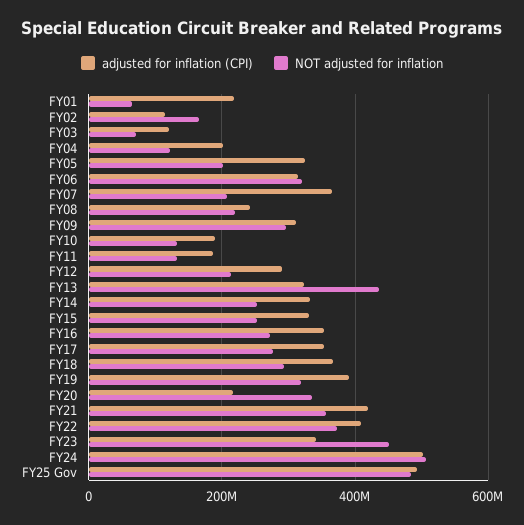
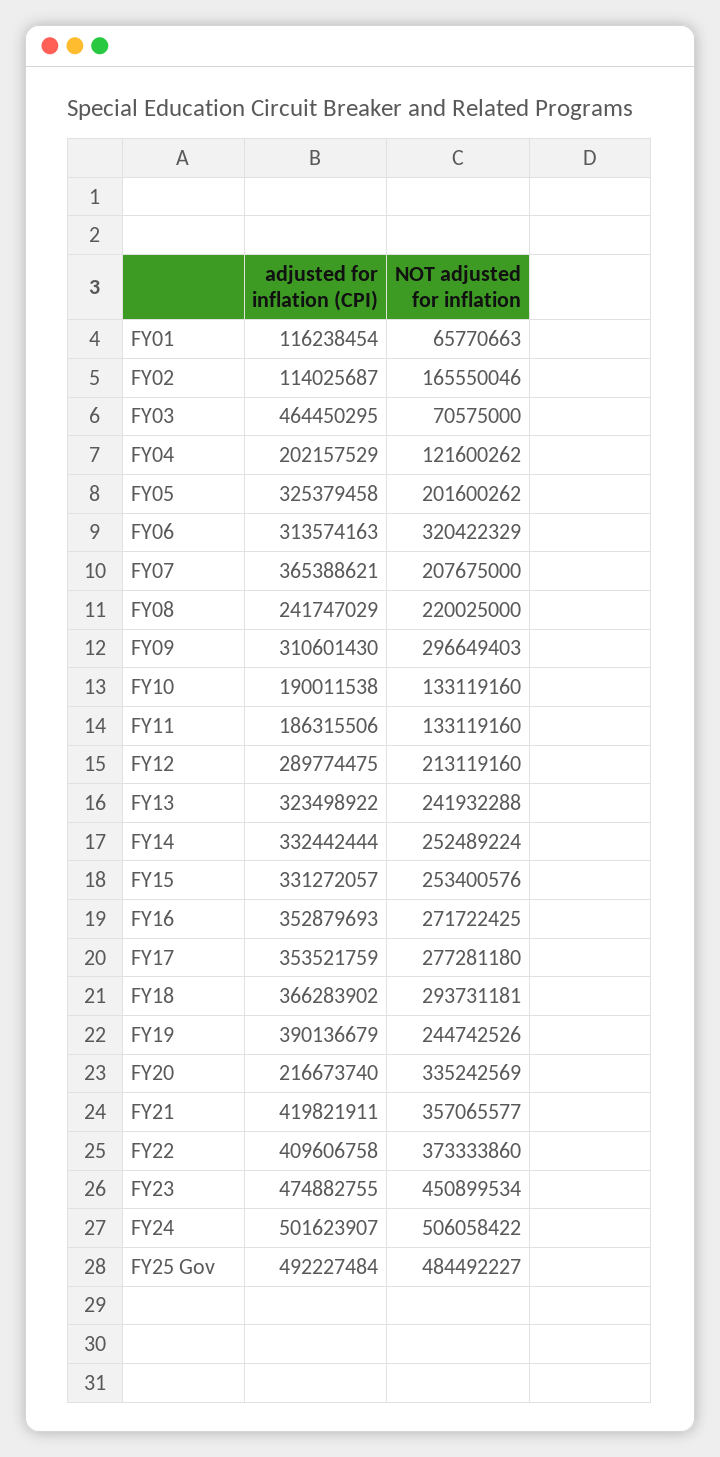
  {
    "adjusted for inflation (CPI)": {
-     "FY01": 220000000,
+     "FY01": 116238454,
      "FY02": 114025687,
-     "FY03": 120000000,
+     "FY03": 464450295,
      "FY04": 202157529,
      "FY05": 325379458,
      "FY06": 313574163,
      "FY07": 365388621,
      "FY08": 241747029,
      "FY09": 310601430,
      "FY10": 190011538,
      "FY11": 186315506,
      "FY12": 289774475,
      "FY13": 323498922,
      "FY14": 332442444,
      "FY15": 331272057,
      "FY16": 352879693,
      "FY17": 353521759,
      "FY18": 366283902,
      "FY19": 390136679,
      "FY20": 216673740,
      "FY21": 419821911,
      "FY22": 409606758,
-     "FY23": 340000000,
+     "FY23": 474882755,
      "FY24": 501623907,
      "FY25 Gov": 492227484
    },
    "NOT adjusted for inflation": {
      "FY01": 65770663,
      "FY02": 165550046,
      "FY03": 70575000,
      "FY04": 121600262,
      "FY05": 201600262,
      "FY06": 320422329,
      "FY07": 207675000,
      "FY08": 220025000,
      "FY09": 296649403,
      "FY10": 133119160,
      "FY11": 133119160,
      "FY12": 213119160,
-     "FY13": 440000000,
+     "FY13": 241932288,
      "FY14": 252489224,
      "FY15": 253400576,
      "FY16": 271722425,
      "FY17": 277281180,
      "FY18": 293731181,
-     "FY19": 320000000,
+     "FY19": 244742526,
      "FY20": 335242569,
      "FY21": 357065577,
      "FY22": 373333860,
      "FY23": 450899534,
      "FY24": 506058422,
      "FY25 Gov": 484492227
    }
  }

